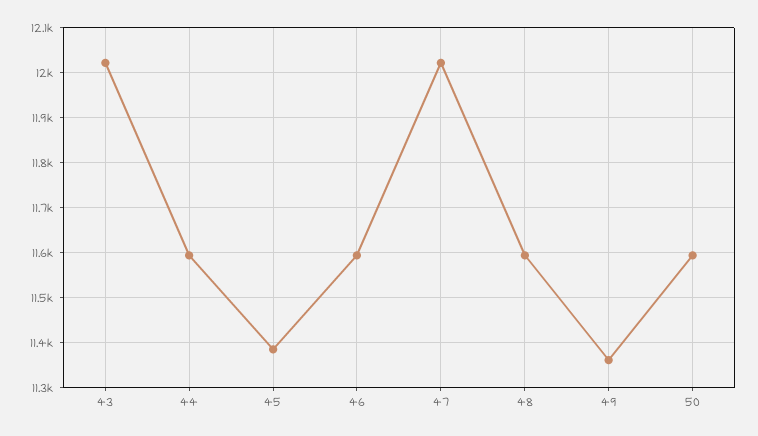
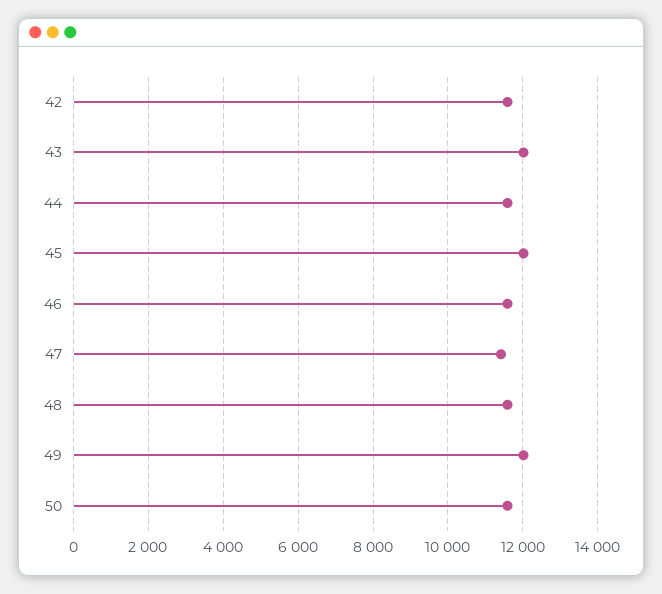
  {
    "43": 12020,
    "44": 11600,
-   "45": 11380,
+   "45": 12000,
    "46": 11600,
-   "47": 12020,
+   "47": 11400,
    "48": 11600,
-   "49": 11360,
+   "49": 12000,
-   "50": 11600
+   "50": 11600,
+   "42": 11600
  }

